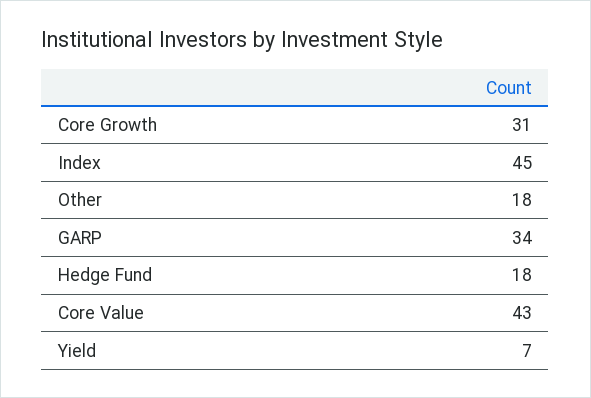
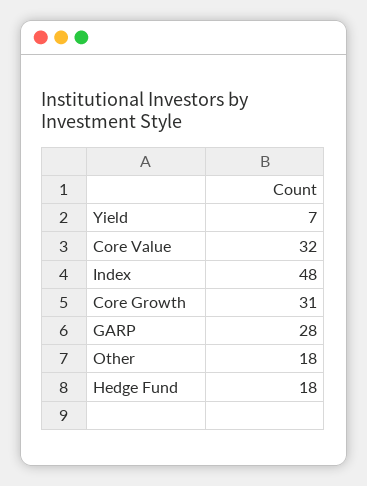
  {
    "Core Growth": 31,
-   "Index": 45,
+   "Index": 48,
    "Other": 18,
-   "GARP": 34,
+   "GARP": 28,
    "Hedge Fund": 18,
-   "Core Value": 43,
+   "Core Value": 32,
    "Yield": 7
  }

